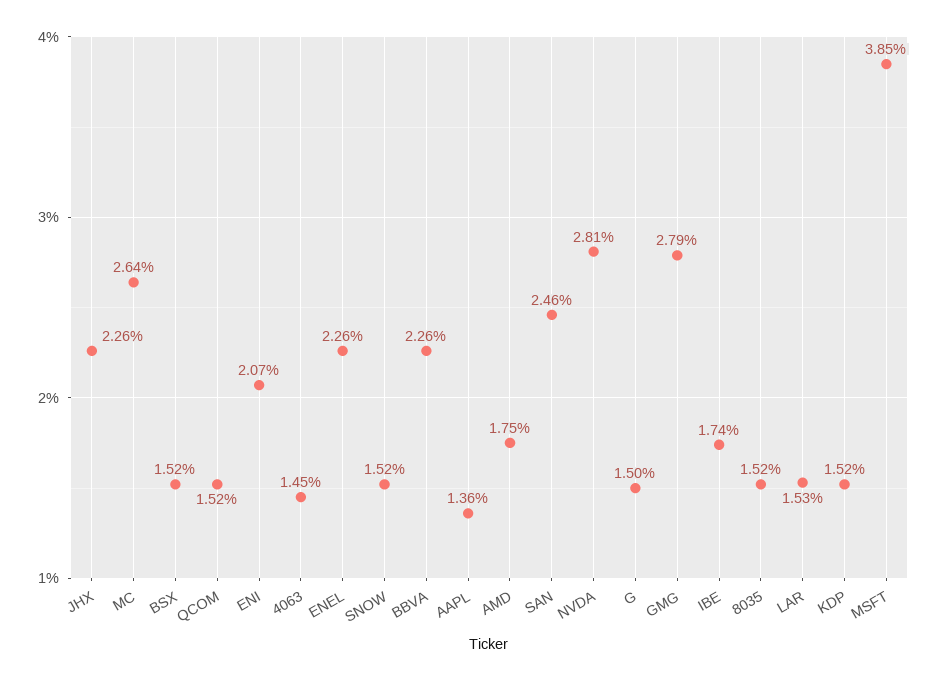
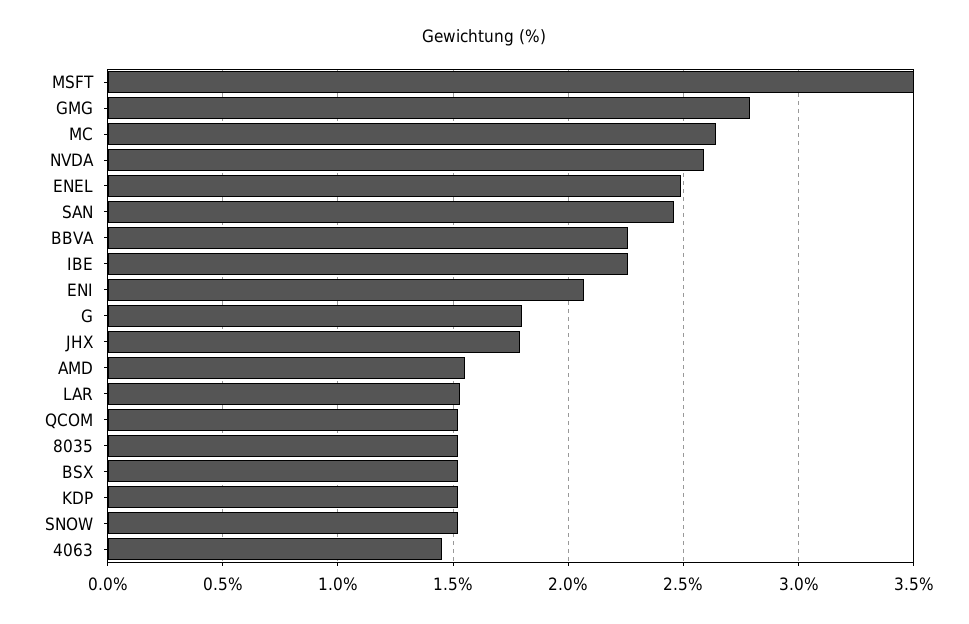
  {
-   "JHX": 2.26,
+   "JHX": 1.8,
    "MC": 2.64,
    "BSX": 1.52,
    "QCOM": 1.52,
    "ENI": 2.07,
    "4063": 1.45,
-   "ENEL": 2.26,
+   "ENEL": 2.5,
    "SNOW": 1.52,
    "BBVA": 2.26,
-   "AAPL": 1.36,
-   "AMD": 1.75,
+   "AMD": 1.55,
    "SAN": 2.46,
-   "NVDA": 2.81,
+   "NVDA": 2.6,
-   "G": 1.5,
+   "G": 1.8,
    "GMG": 2.79,
-   "IBE": 1.74,
+   "IBE": 2.25,
    "8035": 1.52,
    "LAR": 1.53,
    "KDP": 1.52,
-   "MSFT": 3.85
+   "MSFT": 3.5
  }

